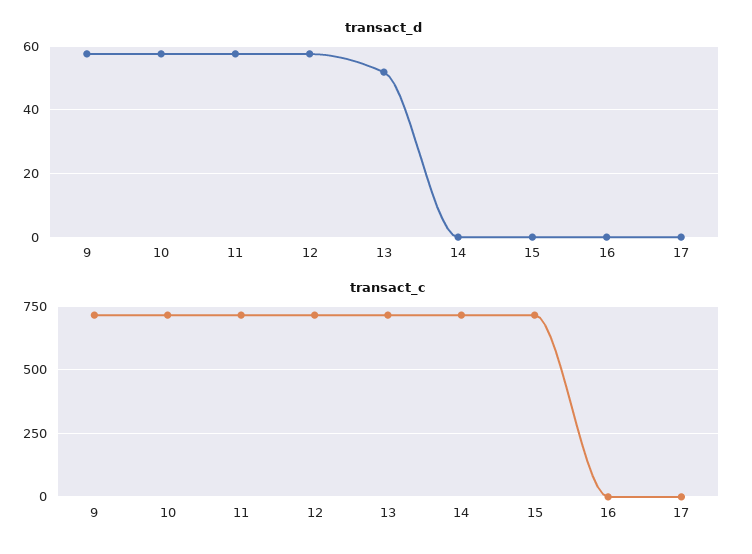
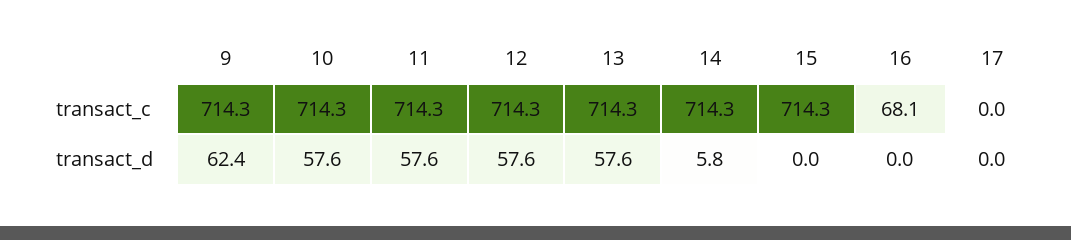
  {
    "transact_d": {
-     "9": 58,
+     "9": 62.4,
      "10": 57.6,
      "11": 57.6,
      "12": 57.6,
-     "13": 52,
+     "13": 57.6,
-     "14": 0,
+     "14": 5.8,
      "15": 0,
      "16": 0,
      "17": 0
    },
    "transact_c": {
      "9": 714.3,
      "10": 714.3,
      "11": 714.3,
      "12": 714.3,
      "13": 714.3,
      "14": 714.3,
      "15": 714.3,
-     "16": 0,
+     "16": 68.1,
      "17": 0
    }
  }

